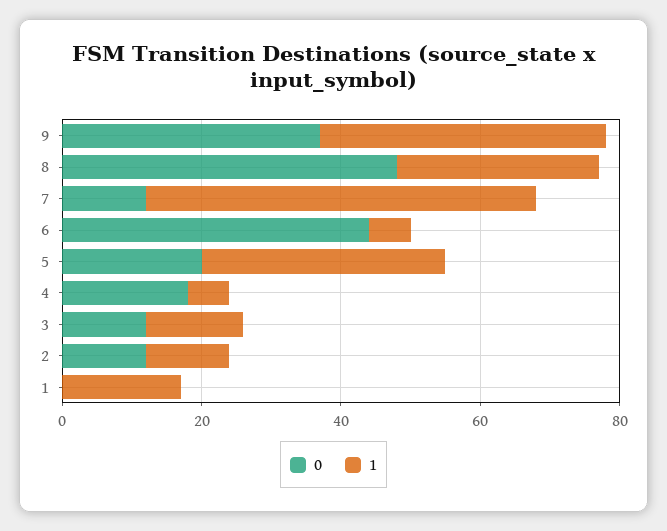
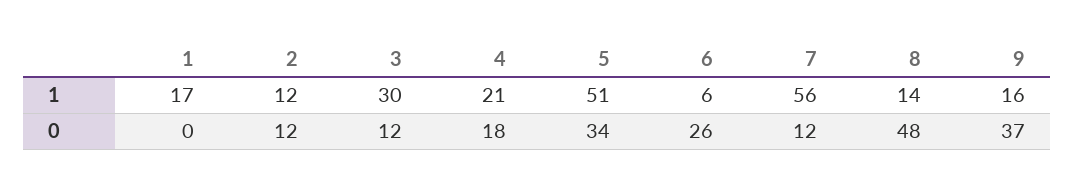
  {
    "0": {
      "9": 37,
      "8": 48,
      "7": 12,
-     "6": 45,
+     "6": 26,
-     "5": 20,
+     "5": 34,
      "4": 18,
      "3": 12,
      "2": 12,
      "1": 0
    },
    "1": {
-     "9": 40,
+     "9": 16,
-     "8": 30,
+     "8": 14,
      "7": 56,
      "6": 6,
-     "5": 35,
+     "5": 51,
-     "4": 5,
+     "4": 21,
-     "3": 15,
+     "3": 30,
      "2": 12,
      "1": 17
    }
  }

